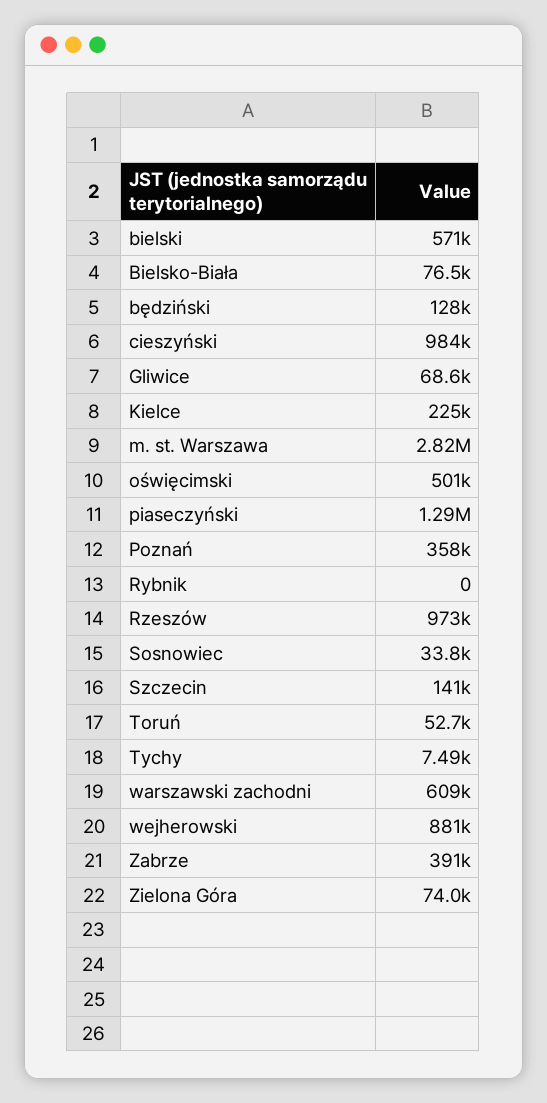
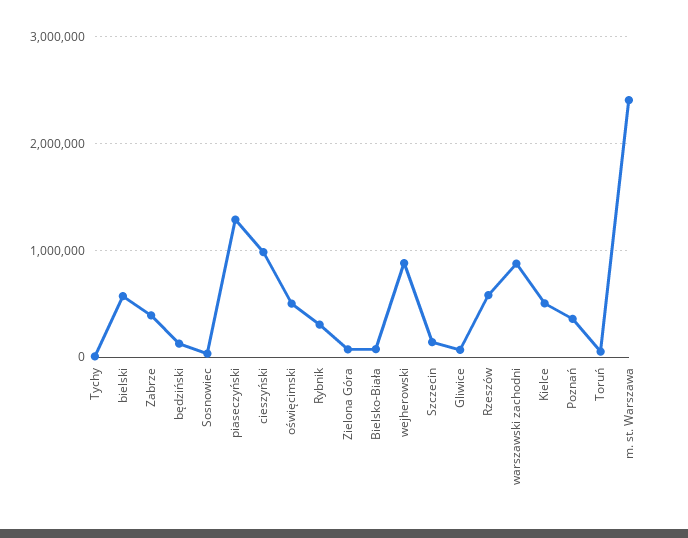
  {
    "bielski": 571000,
    "Bielsko-Biała": 76500,
    "będziński": 128000,
    "cieszyński": 984000,
    "Gliwice": 68600,
-   "Kielce": 225000,
+   "Kielce": 500000,
-   "m. st. Warszawa": 2820000,
+   "m. st. Warszawa": 2400000,
    "oświęcimski": 501000,
    "piaseczyński": 1290000,
    "Poznań": 358000,
-   "Rybnik": 0,
+   "Rybnik": 300000,
-   "Rzeszów": 973000,
+   "Rzeszów": 600000,
    "Sosnowiec": 33800,
    "Szczecin": 141000,
    "Toruń": 52700,
    "Tychy": 7490,
-   "warszawski zachodni": 609000,
+   "warszawski zachodni": 900000,
    "wejherowski": 881000,
    "Zabrze": 391000,
    "Zielona Góra": 74000
  }

